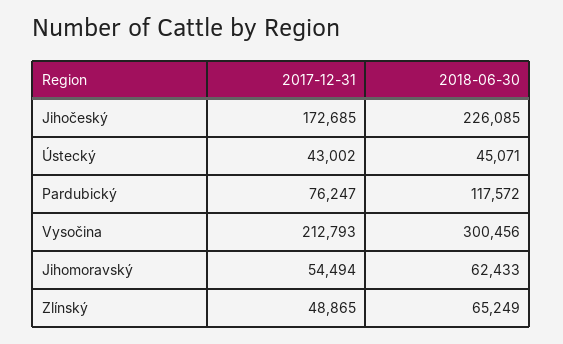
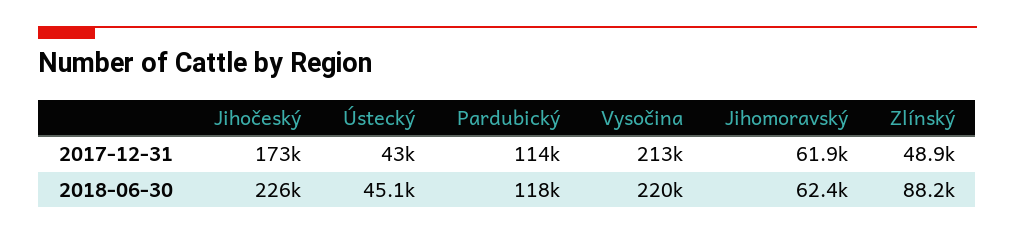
  {
    "2017-12-31": {
      "Jihočeský": 172685,
      "Ústecký": 43002,
-     "Pardubický": 76247,
+     "Pardubický": 114000,
      "Vysočina": 212793,
-     "Jihomoravský": 54494,
+     "Jihomoravský": 61900,
      "Zlínský": 48865
    },
    "2018-06-30": {
      "Jihočeský": 226085,
      "Ústecký": 45071,
      "Pardubický": 117572,
-     "Vysočina": 300456,
+     "Vysočina": 220000,
      "Jihomoravský": 62433,
-     "Zlínský": 65249
+     "Zlínský": 88200
    }
  }

